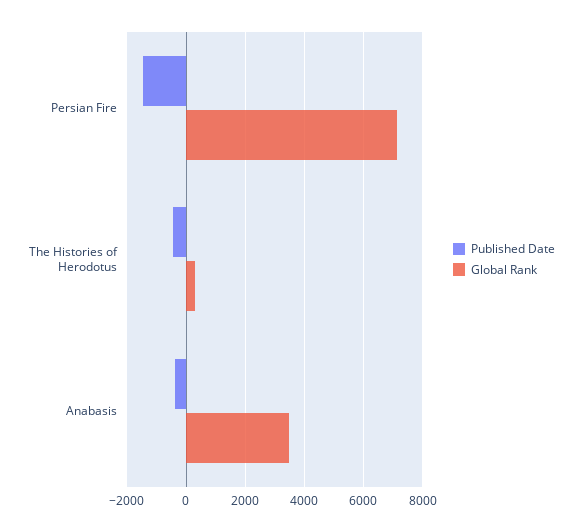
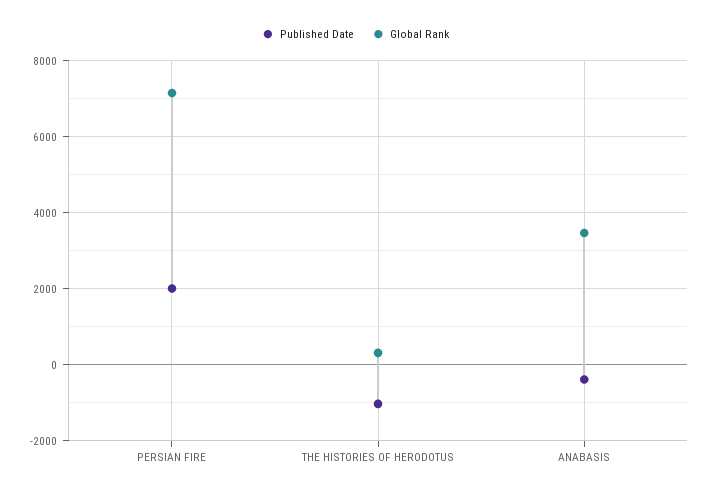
  {
    "Published Date": {
-     "Persian Fire": -1500,
+     "Persian Fire": 2000,
-     "The Histories of Herodotus": -500,
+     "The Histories of Herodotus": -1000,
      "Anabasis": -400
    },
    "Global Rank": {
      "Persian Fire": 7200,
      "The Histories of Herodotus": 400,
      "Anabasis": 3400
    }
  }

